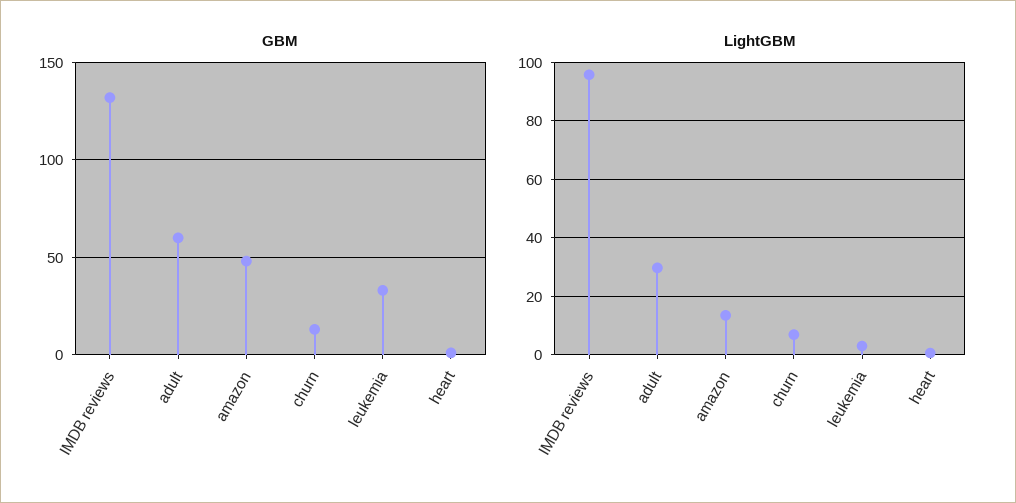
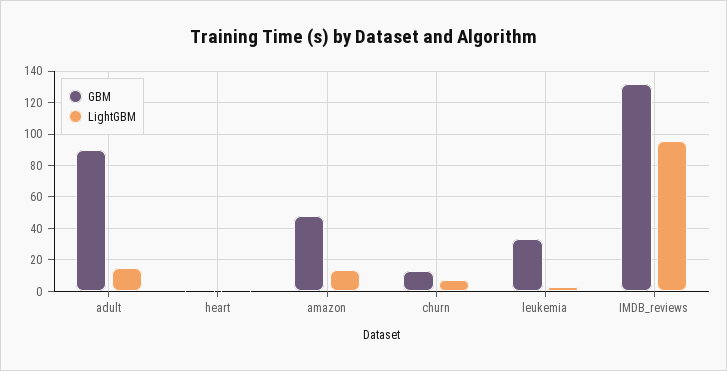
  {
    "GBM": {
      "IMDB reviews": 130,
-     "adult": 60,
+     "adult": 90,
      "amazon": 50,
      "churn": 15,
      "leukemia": 35,
      "heart": 0
    },
    "LightGBM": {
      "IMDB reviews": 95,
-     "adult": 30,
+     "adult": 15,
      "amazon": 12.5,
      "churn": 7.5,
      "leukemia": 2.5,
      "heart": 0
    }
  }

